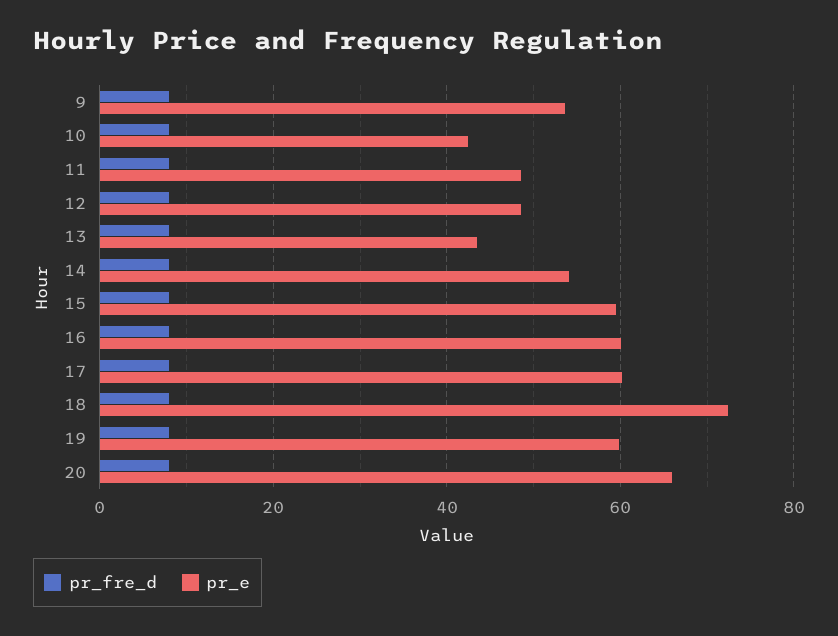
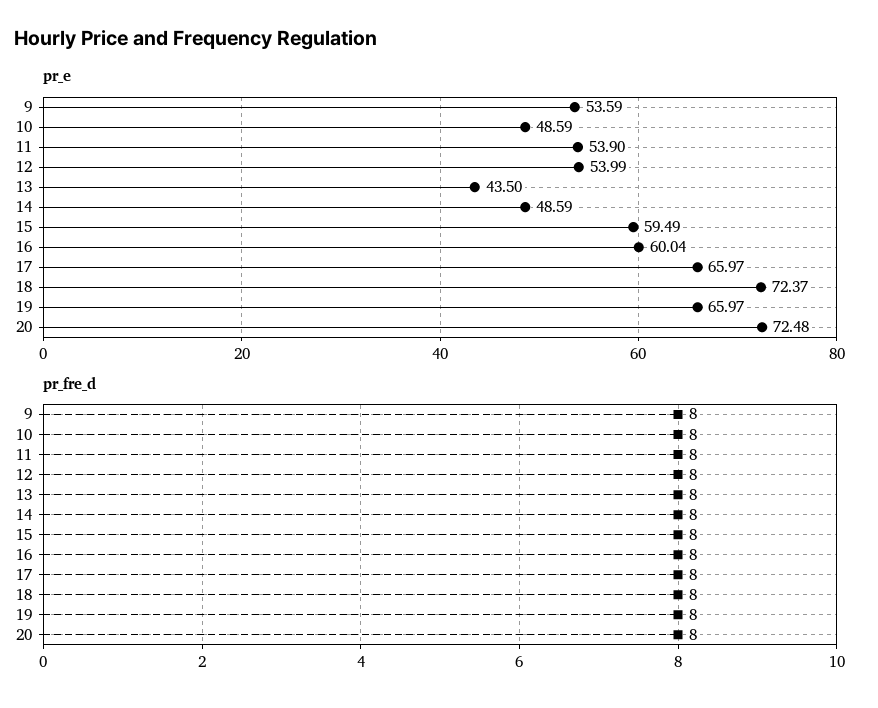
  {
    "pr_fre_d": {
      "9": 8,
      "10": 8,
      "11": 8,
      "12": 8,
      "13": 8,
      "14": 8,
      "15": 8,
      "16": 8,
      "17": 8,
      "18": 8,
      "19": 8,
      "20": 8
    },
    "pr_e": {
      "9": 53.59,
-     "10": 42,
+     "10": 48.59,
-     "11": 48,
+     "11": 53.9,
-     "12": 48,
+     "12": 53.99,
      "13": 43.5,
-     "14": 54,
+     "14": 48.59,
      "15": 59.49,
      "16": 60.04,
-     "17": 60,
+     "17": 65.97,
      "18": 72.37,
-     "19": 60,
+     "19": 65.97,
-     "20": 66
+     "20": 72.48
    }
  }

